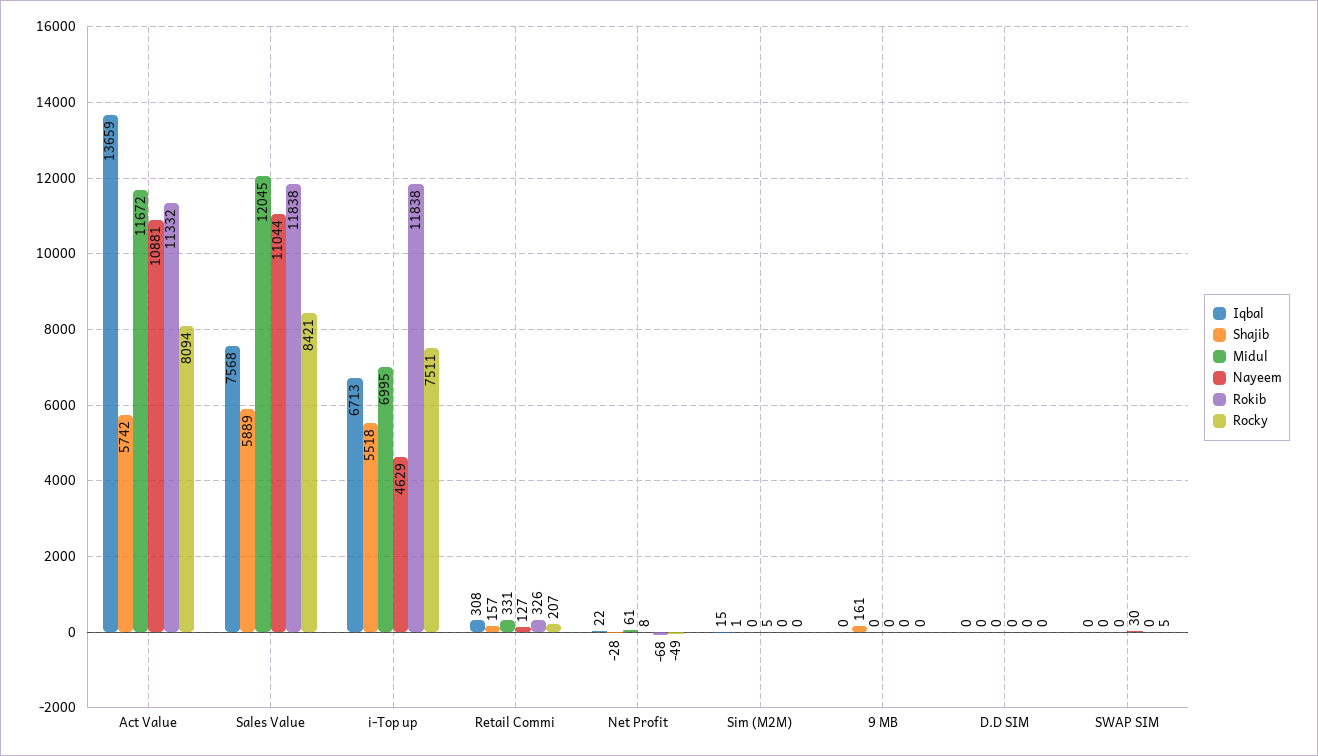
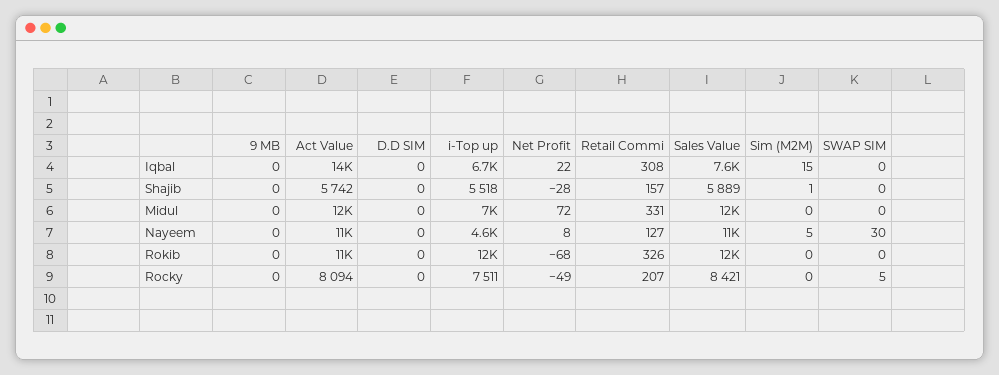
  {
    "Iqbal": {
      "Act Value": 13659,
      "Sales Value": 7568,
      "i-Top up": 6713,
      "Retail Commi": 308,
      "Net Profit": 22,
      "Sim (M2M)": 15,
      "9 MB": 0,
      "D.D SIM": 0,
      "SWAP SIM": 0
    },
    "Shajib": {
      "Act Value": 5742,
      "Sales Value": 5889,
      "i-Top up": 5518,
      "Retail Commi": 157,
      "Net Profit": -28,
      "Sim (M2M)": 1,
-     "9 MB": 161,
+     "9 MB": 0,
      "D.D SIM": 0,
      "SWAP SIM": 0
    },
    "Midul": {
      "Act Value": 11672,
      "Sales Value": 12045,
      "i-Top up": 6995,
      "Retail Commi": 331,
-     "Net Profit": 61,
+     "Net Profit": 72,
      "Sim (M2M)": 0,
      "9 MB": 0,
      "D.D SIM": 0,
      "SWAP SIM": 0
    },
    "Nayeem": {
      "Act Value": 10881,
      "Sales Value": 11044,
      "i-Top up": 4629,
      "Retail Commi": 127,
      "Net Profit": 8,
      "Sim (M2M)": 5,
      "9 MB": 0,
      "D.D SIM": 0,
      "SWAP SIM": 30
    },
    "Rokib": {
      "Act Value": 11332,
      "Sales Value": 11838,
      "i-Top up": 11838,
      "Retail Commi": 326,
      "Net Profit": -68,
      "Sim (M2M)": 0,
      "9 MB": 0,
      "D.D SIM": 0,
      "SWAP SIM": 0
    },
    "Rocky": {
      "Act Value": 8094,
      "Sales Value": 8421,
      "i-Top up": 7511,
      "Retail Commi": 207,
      "Net Profit": -49,
      "Sim (M2M)": 0,
      "9 MB": 0,
      "D.D SIM": 0,
      "SWAP SIM": 5
    }
  }

